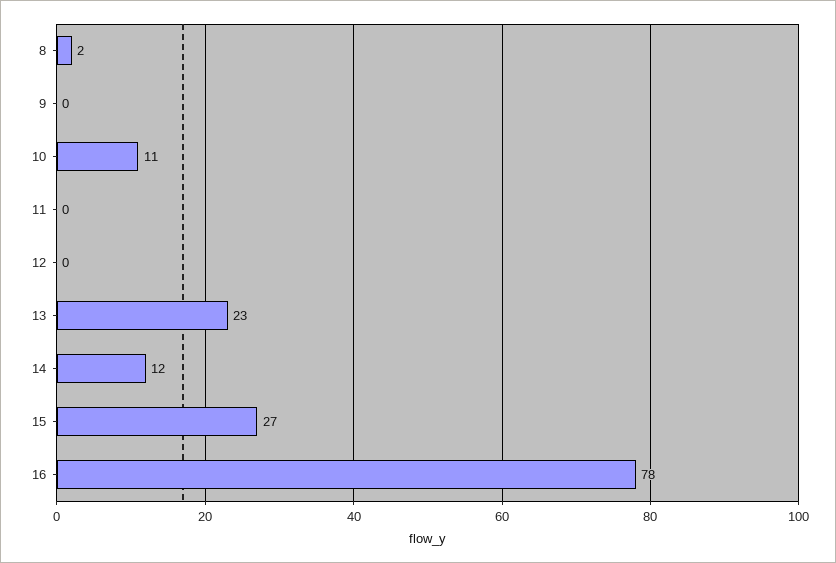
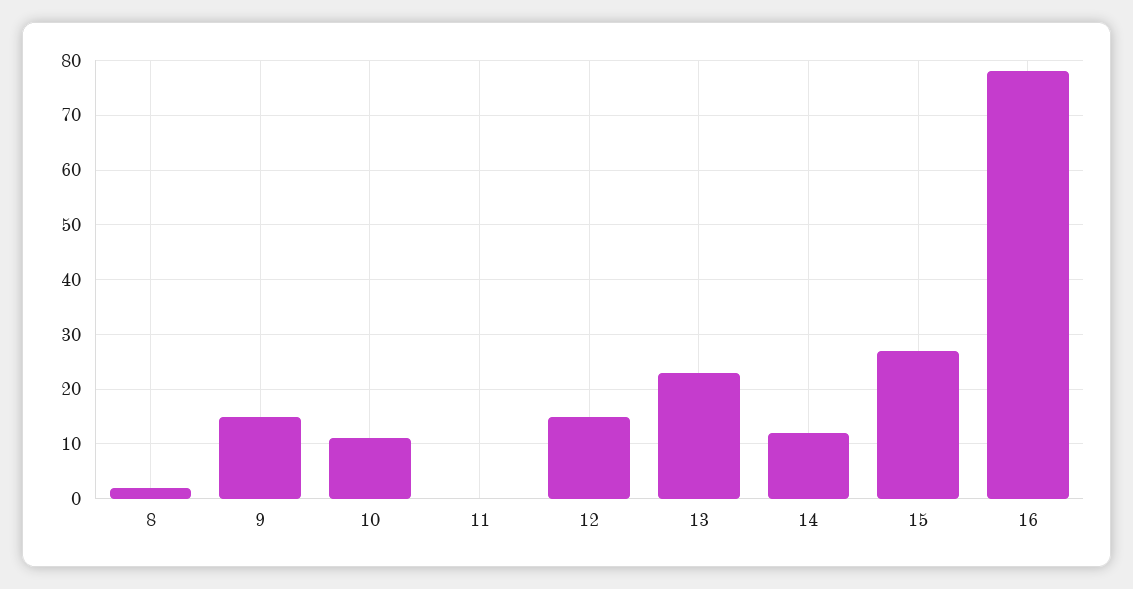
  {
    "8": 2,
-   "9": 0,
+   "9": 15,
    "10": 11,
    "11": 0,
-   "12": 0,
+   "12": 15,
    "13": 23,
    "14": 12,
    "15": 27,
    "16": 78
  }

